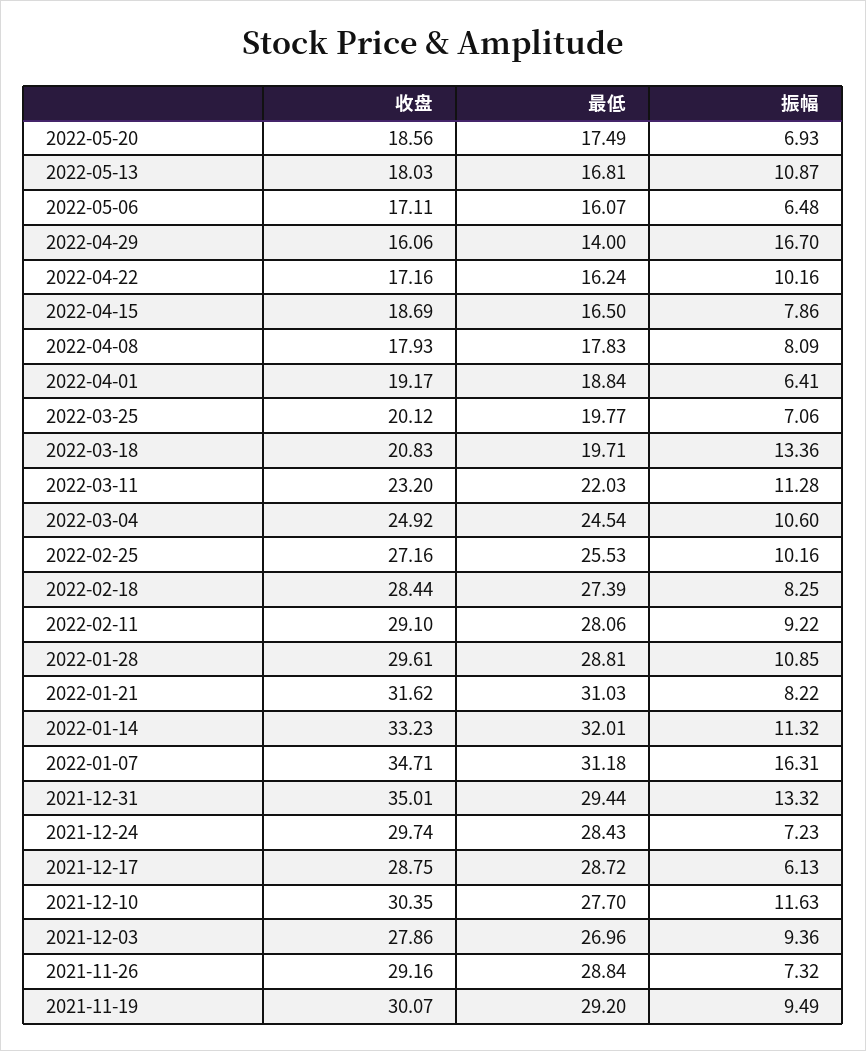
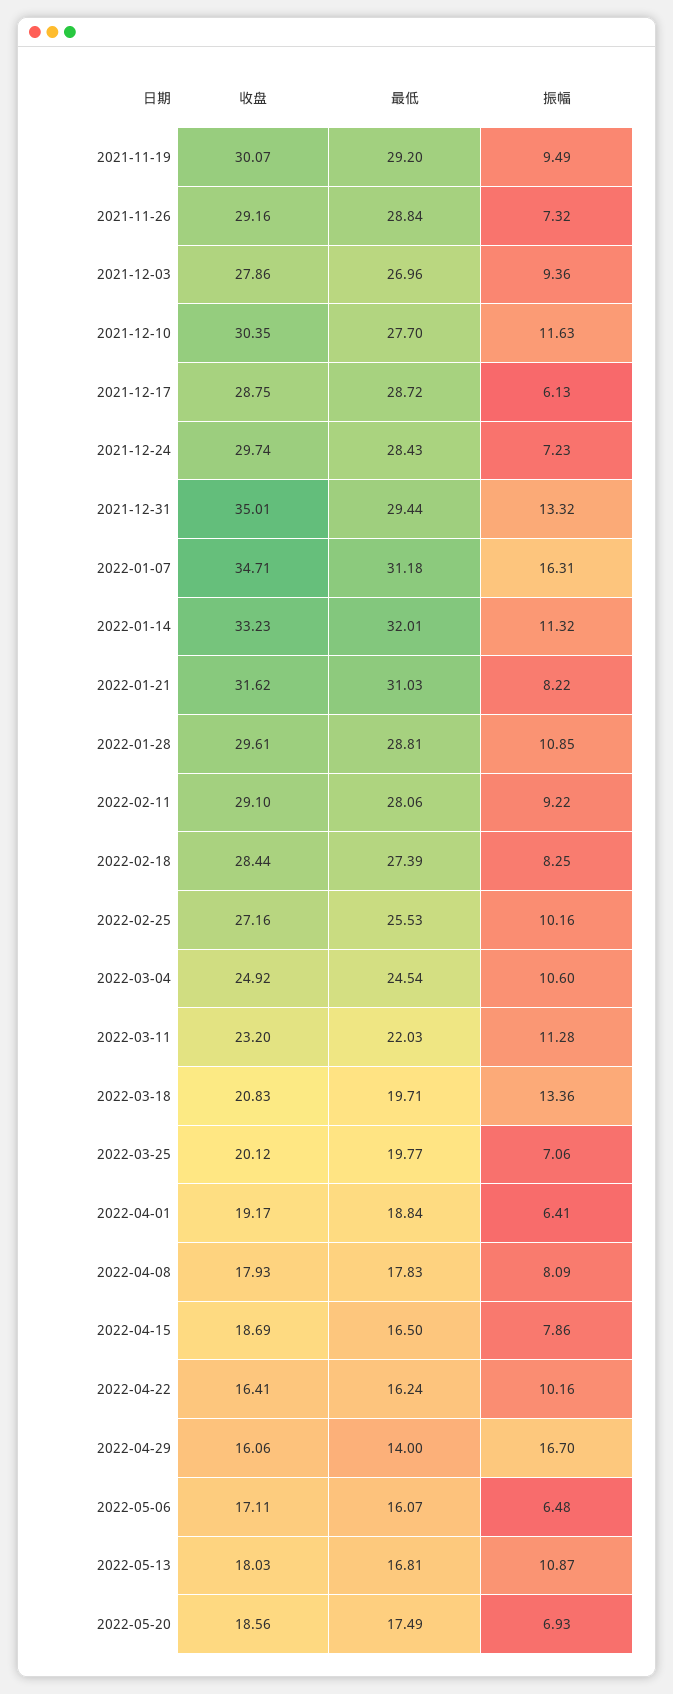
  {
    "收盘": {
      "2022-05-20": 18.56,
      "2022-05-13": 18.03,
      "2022-05-06": 17.11,
      "2022-04-29": 16.06,
-     "2022-04-22": 17.16,
+     "2022-04-22": 16.41,
      "2022-04-15": 18.69,
      "2022-04-08": 17.93,
      "2022-04-01": 19.17,
      "2022-03-25": 20.12,
      "2022-03-18": 20.83,
      "2022-03-11": 23.2,
      "2022-03-04": 24.92,
      "2022-02-25": 27.16,
      "2022-02-18": 28.44,
      "2022-02-11": 29.1,
      "2022-01-28": 29.61,
      "2022-01-21": 31.62,
      "2022-01-14": 33.23,
      "2022-01-07": 34.71,
      "2021-12-31": 35.01,
      "2021-12-24": 29.74,
      "2021-12-17": 28.75,
      "2021-12-10": 30.35,
      "2021-12-03": 27.86,
      "2021-11-26": 29.16,
      "2021-11-19": 30.07
    },
    "最低": {
      "2022-05-20": 17.49,
      "2022-05-13": 16.81,
      "2022-05-06": 16.07,
      "2022-04-29": 14,
      "2022-04-22": 16.24,
      "2022-04-15": 16.5,
      "2022-04-08": 17.83,
      "2022-04-01": 18.84,
      "2022-03-25": 19.77,
      "2022-03-18": 19.71,
      "2022-03-11": 22.03,
      "2022-03-04": 24.54,
      "2022-02-25": 25.53,
      "2022-02-18": 27.39,
      "2022-02-11": 28.06,
      "2022-01-28": 28.81,
      "2022-01-21": 31.03,
      "2022-01-14": 32.01,
      "2022-01-07": 31.18,
      "2021-12-31": 29.44,
      "2021-12-24": 28.43,
      "2021-12-17": 28.72,
      "2021-12-10": 27.7,
      "2021-12-03": 26.96,
      "2021-11-26": 28.84,
      "2021-11-19": 29.2
    },
    "振幅": {
      "2022-05-20": 6.93,
      "2022-05-13": 10.87,
      "2022-05-06": 6.48,
      "2022-04-29": 16.7,
      "2022-04-22": 10.16,
      "2022-04-15": 7.86,
      "2022-04-08": 8.09,
      "2022-04-01": 6.41,
      "2022-03-25": 7.06,
      "2022-03-18": 13.36,
      "2022-03-11": 11.28,
      "2022-03-04": 10.6,
      "2022-02-25": 10.16,
      "2022-02-18": 8.25,
      "2022-02-11": 9.22,
      "2022-01-28": 10.85,
      "2022-01-21": 8.22,
      "2022-01-14": 11.32,
      "2022-01-07": 16.31,
      "2021-12-31": 13.32,
      "2021-12-24": 7.23,
      "2021-12-17": 6.13,
      "2021-12-10": 11.63,
      "2021-12-03": 9.36,
      "2021-11-26": 7.32,
      "2021-11-19": 9.49
    }
  }

